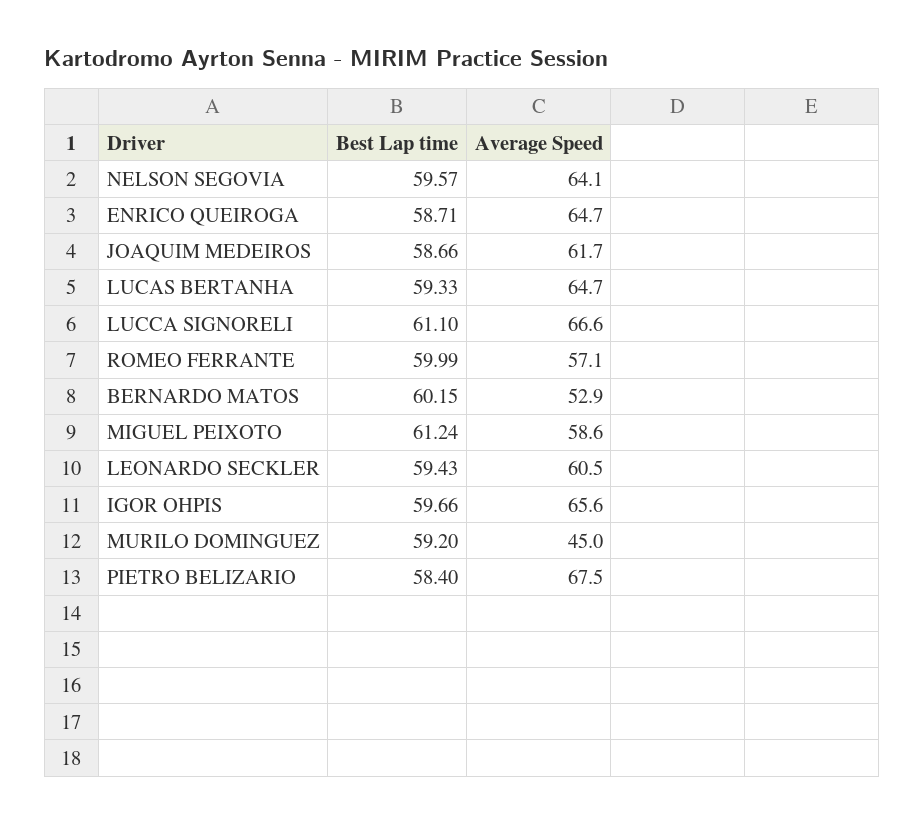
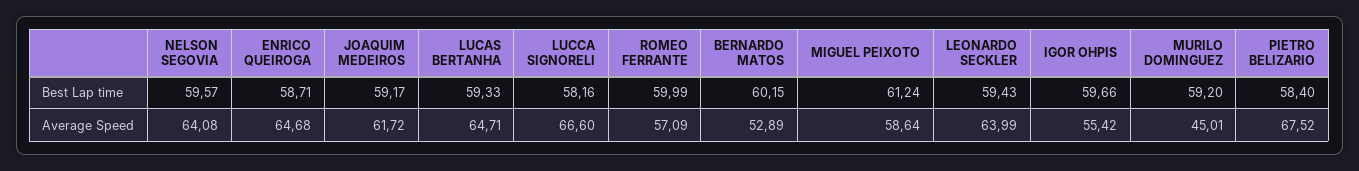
  {
    "Best Lap time": {
      "NELSON SEGOVIA": 59.57,
      "ENRICO QUEIROGA": 58.71,
-     "JOAQUIM MEDEIROS": 58.66,
+     "JOAQUIM MEDEIROS": 59.17,
      "LUCAS BERTANHA": 59.33,
-     "LUCCA SIGNORELI": 61.1,
+     "LUCCA SIGNORELI": 58.16,
      "ROMEO FERRANTE": 59.99,
      "BERNARDO MATOS": 60.15,
      "MIGUEL PEIXOTO": 61.24,
      "LEONARDO SECKLER": 59.43,
      "IGOR OHPIS": 59.66,
      "MURILO DOMINGUEZ": 59.2,
      "PIETRO BELIZARIO": 58.4
    },
    "Average Speed": {
      "NELSON SEGOVIA": 64.08,
      "ENRICO QUEIROGA": 64.68,
      "JOAQUIM MEDEIROS": 61.72,
      "LUCAS BERTANHA": 64.71,
      "LUCCA SIGNORELI": 66.6,
      "ROMEO FERRANTE": 57.09,
      "BERNARDO MATOS": 52.89,
      "MIGUEL PEIXOTO": 58.64,
-     "LEONARDO SECKLER": 60.5,
+     "LEONARDO SECKLER": 63.99,
-     "IGOR OHPIS": 65.6,
+     "IGOR OHPIS": 55.42,
      "MURILO DOMINGUEZ": 45.01,
      "PIETRO BELIZARIO": 67.52
    }
  }

